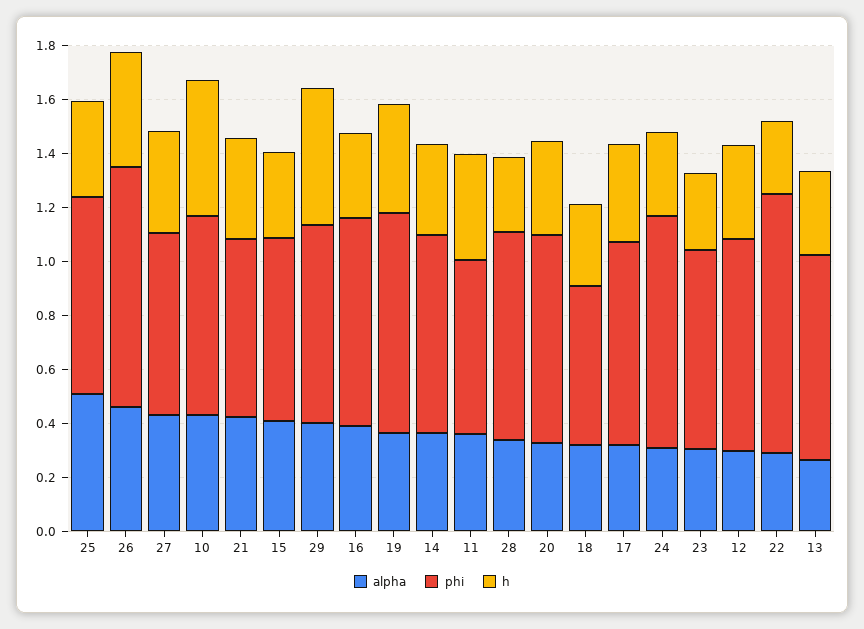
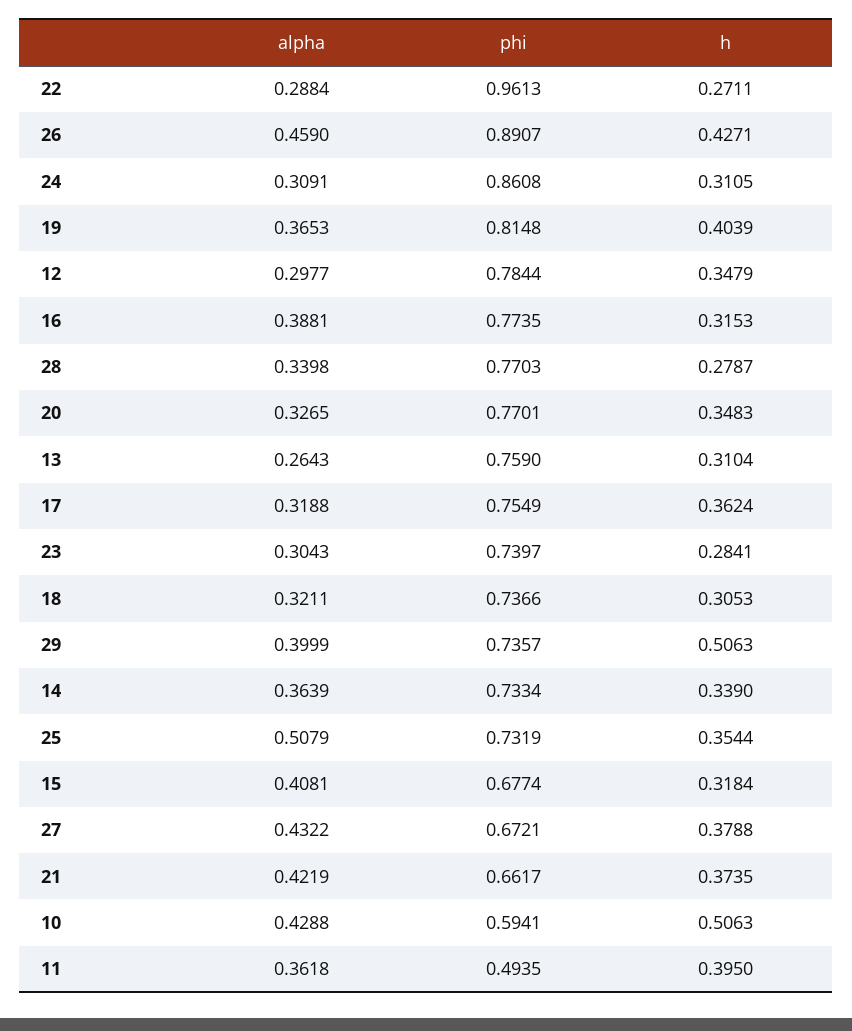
  {
    "alpha": {
      "25": 0.5079,
      "26": 0.459,
      "27": 0.4322,
      "10": 0.4288,
      "21": 0.4219,
      "15": 0.4081,
      "29": 0.3999,
      "16": 0.3881,
      "19": 0.3653,
      "14": 0.3639,
      "11": 0.3618,
      "28": 0.3398,
      "20": 0.3265,
      "18": 0.3211,
      "17": 0.3188,
      "24": 0.3091,
      "23": 0.3043,
      "12": 0.2977,
      "22": 0.2884,
      "13": 0.2643
    },
    "phi": {
      "25": 0.7319,
      "26": 0.8907,
      "27": 0.6721,
-     "10": 0.75,
+     "10": 0.5941,
      "21": 0.6617,
      "15": 0.6774,
      "29": 0.7357,
      "16": 0.7735,
      "19": 0.8148,
      "14": 0.7334,
-     "11": 0.65,
+     "11": 0.4935,
      "28": 0.7703,
      "20": 0.7701,
-     "18": 0.6,
+     "18": 0.7366,
      "17": 0.7549,
      "24": 0.8608,
      "23": 0.7397,
      "12": 0.7844,
      "22": 0.9613,
      "13": 0.759
    },
    "h": {
      "25": 0.3544,
      "26": 0.4271,
      "27": 0.3788,
      "10": 0.5063,
      "21": 0.3735,
      "15": 0.3184,
      "29": 0.5063,
      "16": 0.3153,
      "19": 0.4039,
      "14": 0.339,
      "11": 0.395,
      "28": 0.2787,
      "20": 0.3483,
      "18": 0.3053,
      "17": 0.3624,
      "24": 0.3105,
      "23": 0.2841,
      "12": 0.3479,
      "22": 0.2711,
      "13": 0.3104
    }
  }

